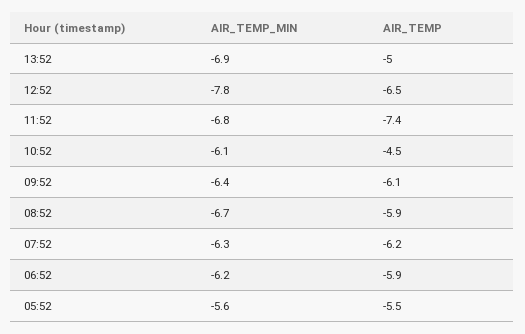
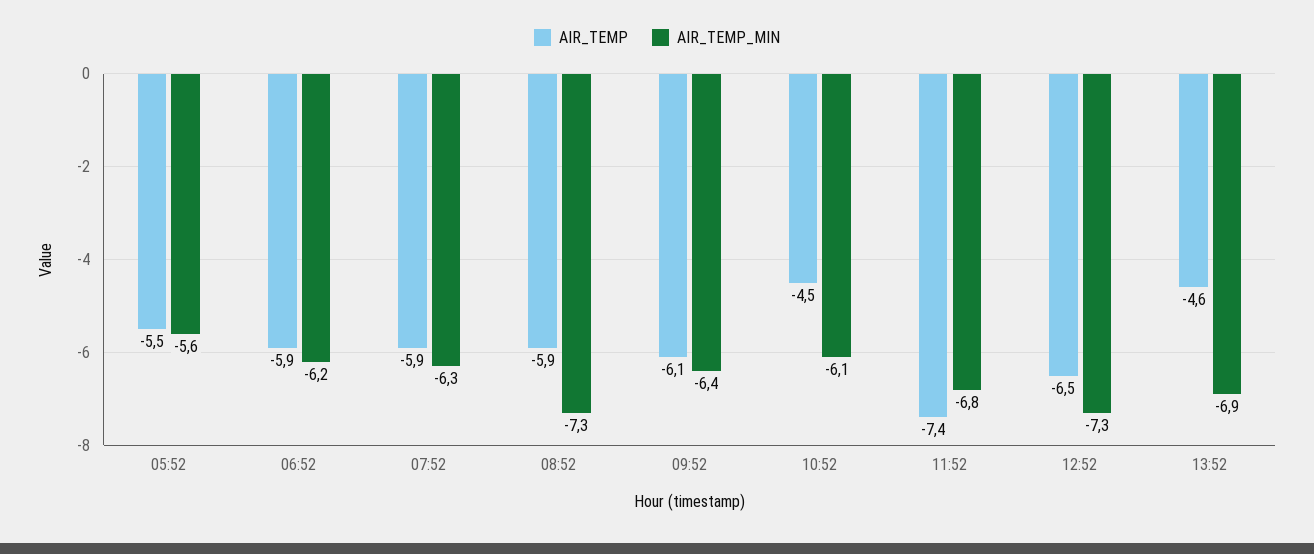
  {
    "AIR_TEMP_MIN": {
      "13:52": -6.9,
-     "12:52": -7.8,
+     "12:52": -7.3,
      "11:52": -6.8,
      "10:52": -6.1,
      "09:52": -6.4,
-     "08:52": -6.7,
+     "08:52": -7.3,
      "07:52": -6.3,
      "06:52": -6.2,
      "05:52": -5.6
    },
    "AIR_TEMP": {
-     "13:52": -5,
+     "13:52": -4.6,
      "12:52": -6.5,
      "11:52": -7.4,
      "10:52": -4.5,
      "09:52": -6.1,
      "08:52": -5.9,
-     "07:52": -6.2,
+     "07:52": -5.9,
      "06:52": -5.9,
      "05:52": -5.5
    }
  }

